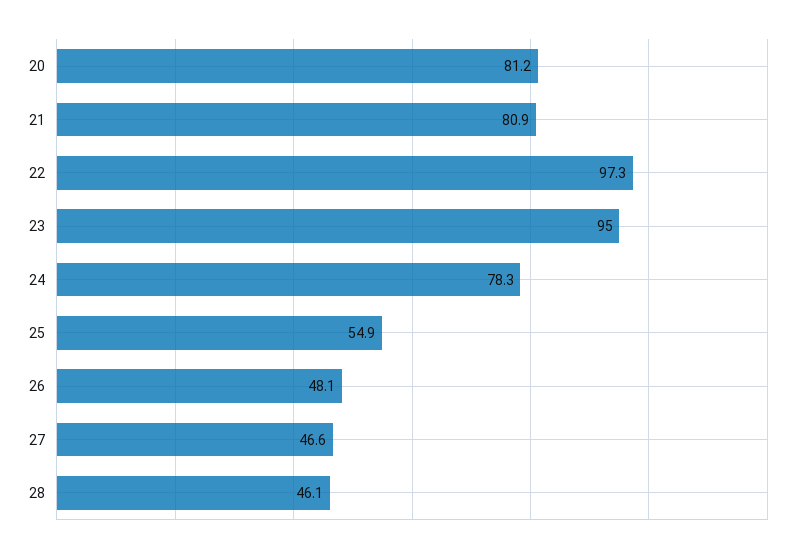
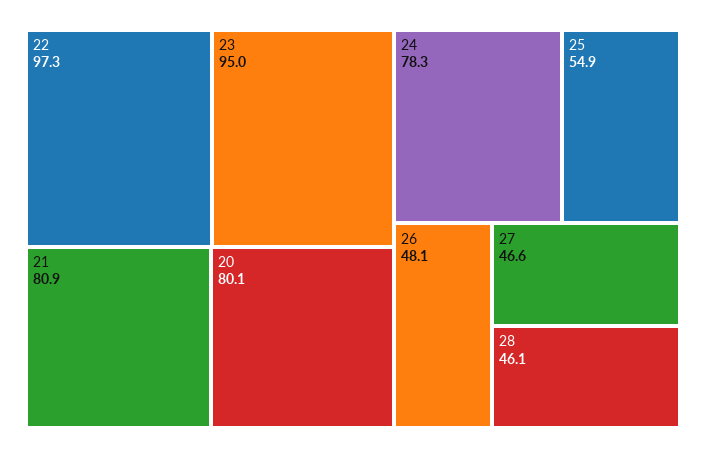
  {
-   "20": 81.2,
+   "20": 80.1,
    "21": 80.9,
    "22": 97.3,
    "23": 95,
    "24": 78.3,
    "25": 54.9,
    "26": 48.1,
    "27": 46.6,
    "28": 46.1
  }

